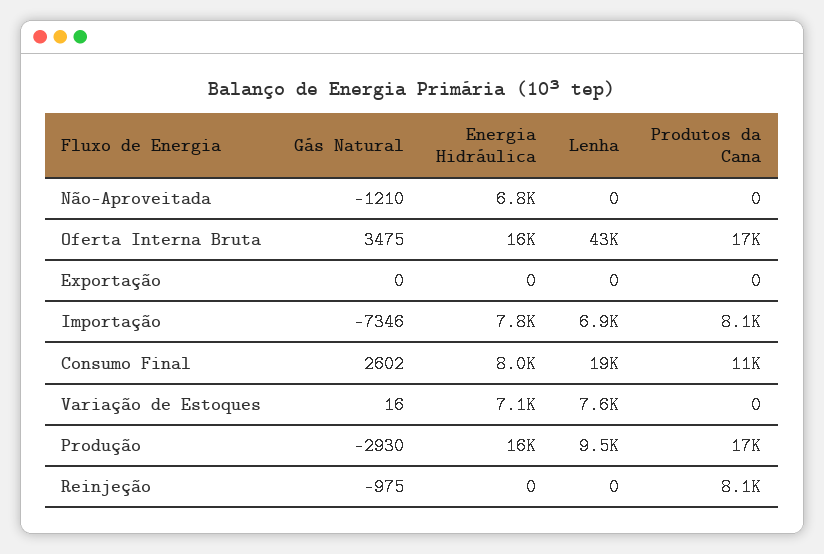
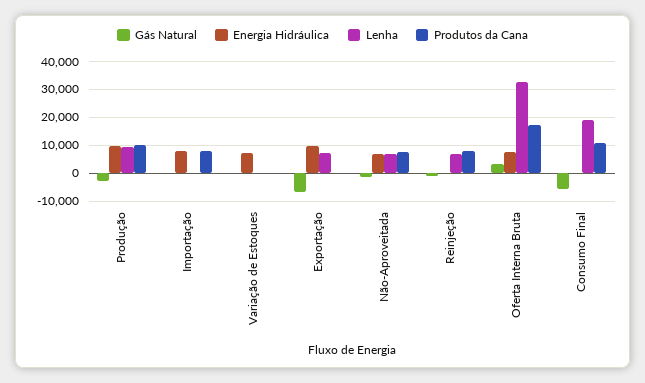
  {
    "Gás Natural": {
      "Não-Aproveitada": -1210,
      "Oferta Interna Bruta": 3475,
-     "Exportação": 0,
+     "Exportação": -7500,
-     "Importação": -7346,
+     "Importação": 0,
-     "Consumo Final": 2602,
+     "Consumo Final": -5000,
      "Variação de Estoques": 16,
      "Produção": -2930,
      "Reinjeção": -975
    },
    "Energia Hidráulica": {
      "Não-Aproveitada": 6800,
-     "Oferta Interna Bruta": 16000,
+     "Oferta Interna Bruta": 7500,
-     "Exportação": 0,
+     "Exportação": 10000,
      "Importação": 7800,
-     "Consumo Final": 8000,
+     "Consumo Final": 0,
      "Variação de Estoques": 7100,
-     "Produção": 16000,
+     "Produção": 10000,
      "Reinjeção": 0
    },
    "Lenha": {
-     "Não-Aproveitada": 0,
+     "Não-Aproveitada": 7500,
-     "Oferta Interna Bruta": 43000,
+     "Oferta Interna Bruta": 32500,
-     "Exportação": 0,
+     "Exportação": 7500,
-     "Importação": 6900,
+     "Importação": 0,
      "Consumo Final": 19000,
-     "Variação de Estoques": 7600,
+     "Variação de Estoques": 0,
      "Produção": 9500,
-     "Reinjeção": 0
+     "Reinjeção": 7500
    },
    "Produtos da Cana": {
-     "Não-Aproveitada": 0,
+     "Não-Aproveitada": 7500,
      "Oferta Interna Bruta": 17000,
      "Exportação": 0,
      "Importação": 8100,
      "Consumo Final": 11000,
      "Variação de Estoques": 0,
-     "Produção": 17000,
+     "Produção": 10000,
      "Reinjeção": 8100
    }
  }

